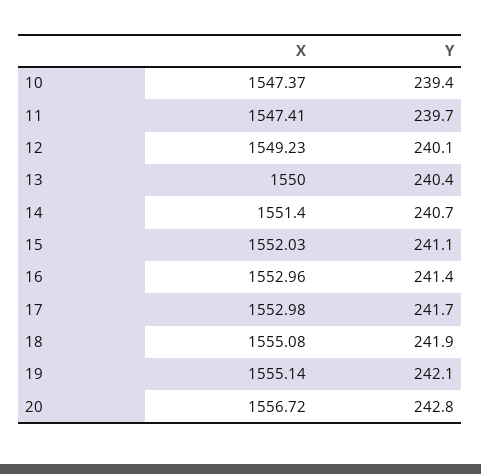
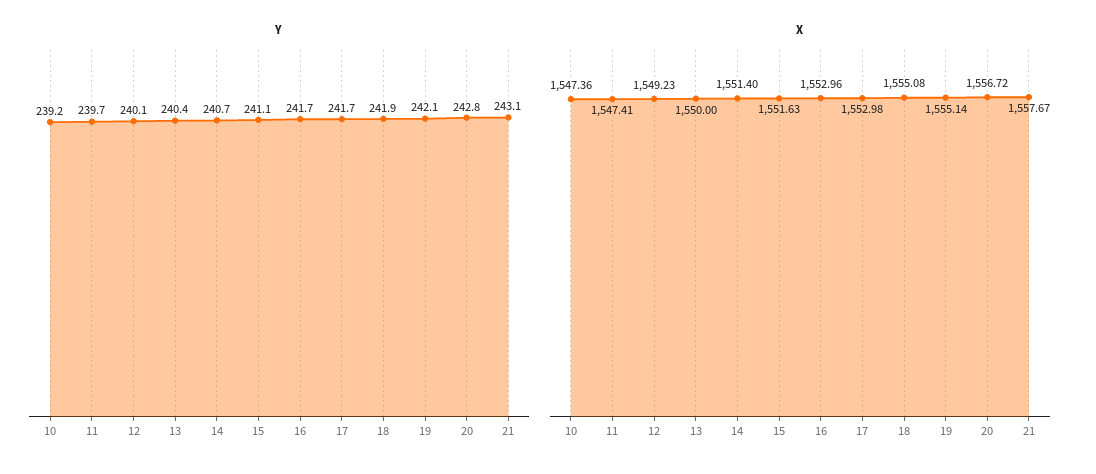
  {
    "X": {
-     "10": 1547.37,
+     "10": 1547.36,
      "11": 1547.41,
      "12": 1549.23,
      "13": 1550,
      "14": 1551.4,
-     "15": 1552.03,
+     "15": 1551.63,
      "16": 1552.96,
      "17": 1552.98,
      "18": 1555.08,
      "19": 1555.14,
-     "20": 1556.72
+     "20": 1556.72,
+     "21": 1557.67
    },
    "Y": {
-     "10": 239.4,
+     "10": 239.2,
      "11": 239.7,
      "12": 240.1,
      "13": 240.4,
      "14": 240.7,
      "15": 241.1,
-     "16": 241.4,
+     "16": 241.7,
      "17": 241.7,
      "18": 241.9,
      "19": 242.1,
-     "20": 242.8
+     "20": 242.8,
+     "21": 243.1
    }
  }

